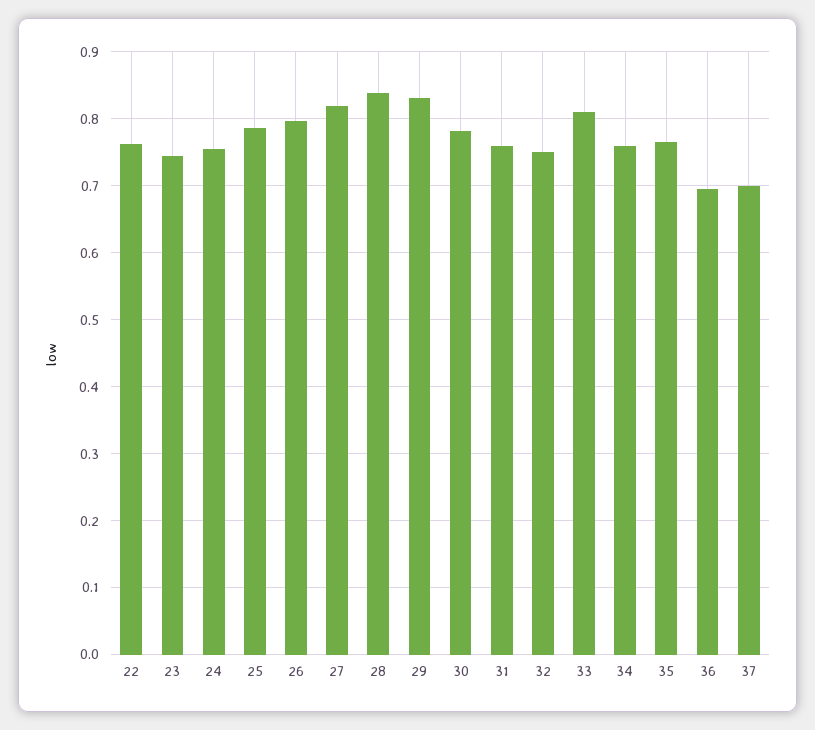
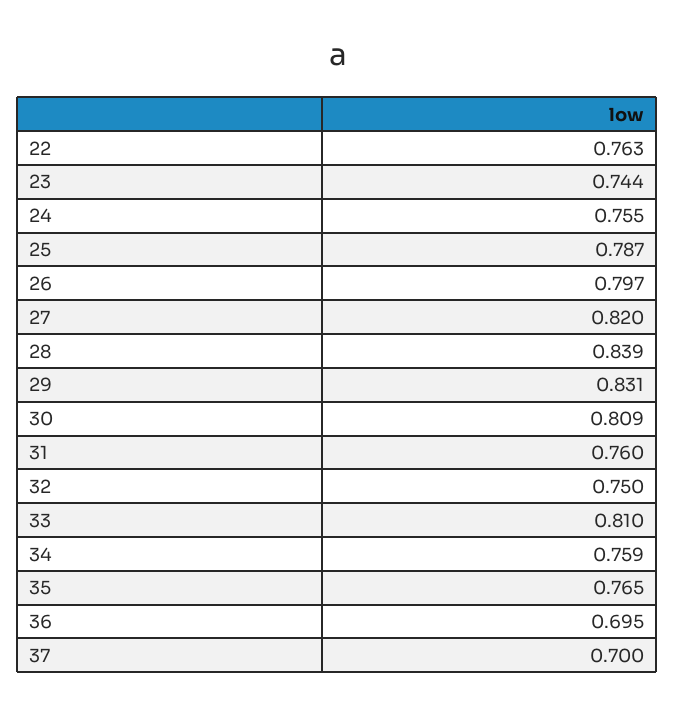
  {
    "22": 0.763,
    "23": 0.744,
    "24": 0.755,
    "25": 0.787,
    "26": 0.797,
    "27": 0.82,
    "28": 0.839,
    "29": 0.831,
-   "30": 0.78,
+   "30": 0.809,
    "31": 0.76,
    "32": 0.75,
    "33": 0.81,
    "34": 0.759,
    "35": 0.765,
    "36": 0.695,
    "37": 0.7
  }

